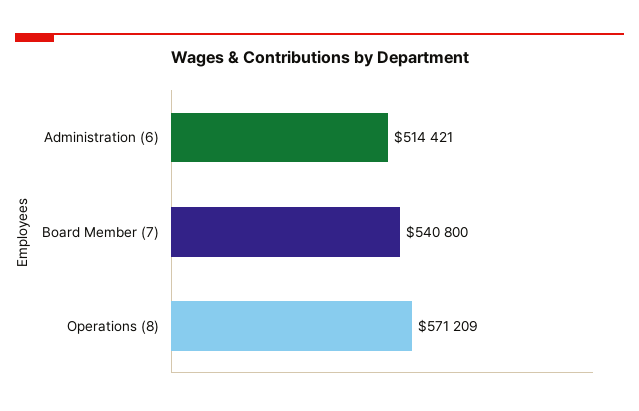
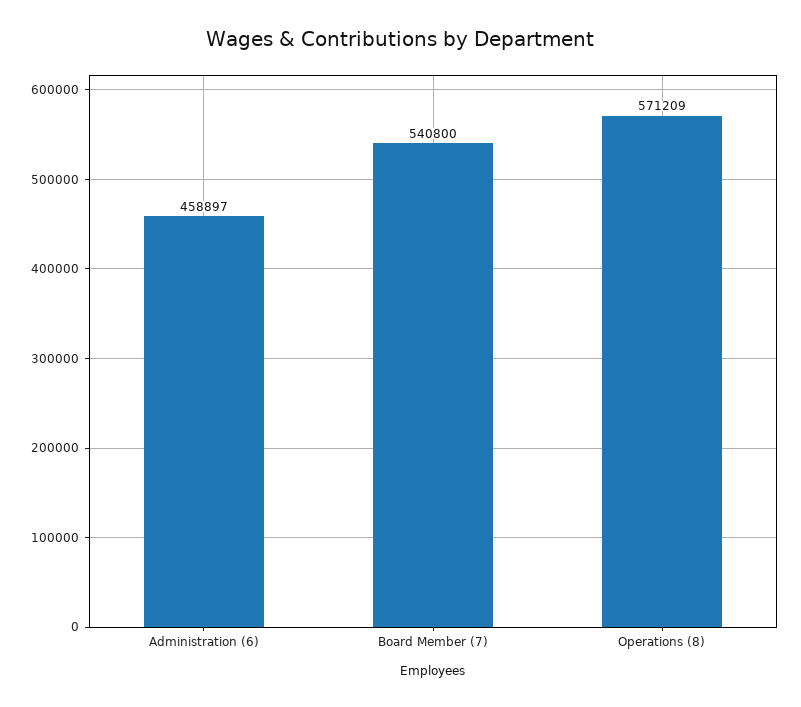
  {
-   "Administration (6)": 514421,
+   "Administration (6)": 458897,
    "Board Member (7)": 540800,
    "Operations (8)": 571209
  }

